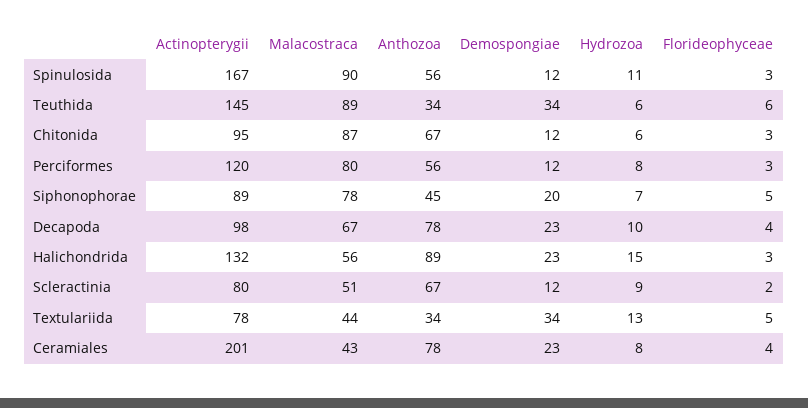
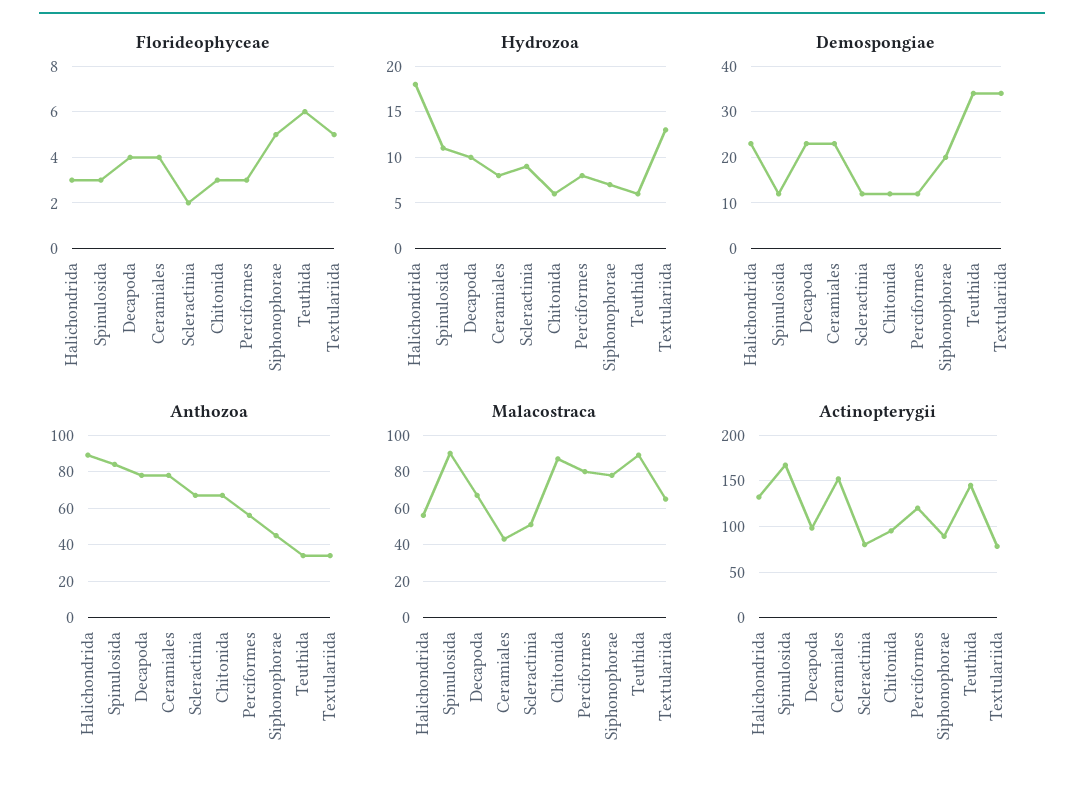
  {
    "Actinopterygii": {
      "Spinulosida": 167,
      "Teuthida": 145,
      "Chitonida": 95,
      "Perciformes": 120,
      "Siphonophorae": 89,
      "Decapoda": 98,
      "Halichondrida": 132,
      "Scleractinia": 80,
      "Textulariida": 78,
-     "Ceramiales": 201
+     "Ceramiales": 150
    },
    "Malacostraca": {
      "Spinulosida": 90,
      "Teuthida": 89,
      "Chitonida": 87,
      "Perciformes": 80,
      "Siphonophorae": 78,
      "Decapoda": 67,
      "Halichondrida": 56,
      "Scleractinia": 51,
-     "Textulariida": 44,
+     "Textulariida": 65,
      "Ceramiales": 43
    },
    "Anthozoa": {
-     "Spinulosida": 56,
+     "Spinulosida": 85,
      "Teuthida": 34,
      "Chitonida": 67,
      "Perciformes": 56,
      "Siphonophorae": 45,
      "Decapoda": 78,
      "Halichondrida": 89,
      "Scleractinia": 67,
      "Textulariida": 34,
      "Ceramiales": 78
    },
    "Demospongiae": {
      "Spinulosida": 12,
      "Teuthida": 34,
      "Chitonida": 12,
      "Perciformes": 12,
      "Siphonophorae": 20,
      "Decapoda": 23,
      "Halichondrida": 23,
      "Scleractinia": 12,
      "Textulariida": 34,
      "Ceramiales": 23
    },
    "Hydrozoa": {
      "Spinulosida": 11,
      "Teuthida": 6,
      "Chitonida": 6,
      "Perciformes": 8,
      "Siphonophorae": 7,
      "Decapoda": 10,
-     "Halichondrida": 15,
+     "Halichondrida": 18,
      "Scleractinia": 9,
      "Textulariida": 13,
      "Ceramiales": 8
    },
    "Florideophyceae": {
      "Spinulosida": 3,
      "Teuthida": 6,
      "Chitonida": 3,
      "Perciformes": 3,
      "Siphonophorae": 5,
      "Decapoda": 4,
      "Halichondrida": 3,
      "Scleractinia": 2,
      "Textulariida": 5,
      "Ceramiales": 4
    }
  }

